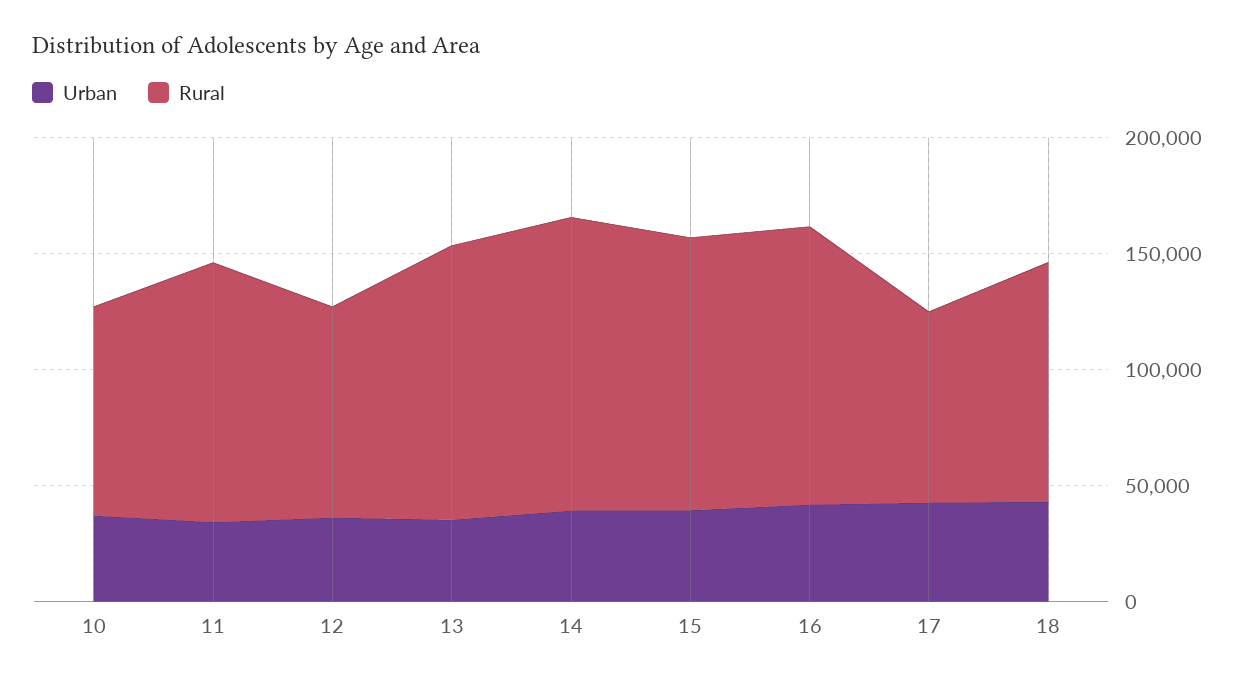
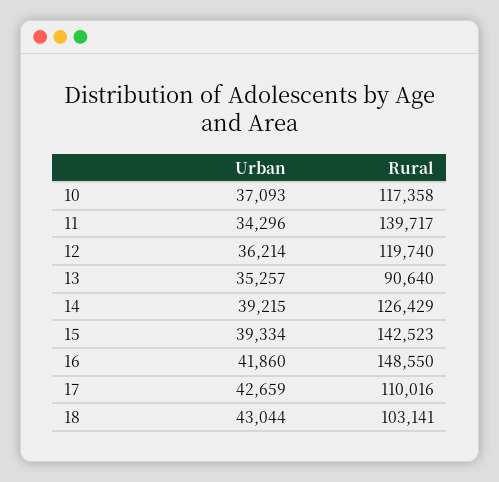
  {
    "Urban": {
      "10": 37093,
      "11": 34296,
      "12": 36214,
      "13": 35257,
      "14": 39215,
      "15": 39334,
      "16": 41860,
      "17": 42659,
      "18": 43044
    },
    "Rural": {
-     "10": 90000,
+     "10": 117358,
-     "11": 110000,
+     "11": 139717,
-     "12": 90000,
+     "12": 119740,
-     "13": 120000,
+     "13": 90640,
      "14": 126429,
-     "15": 120000,
+     "15": 142523,
-     "16": 120000,
+     "16": 148550,
-     "17": 80000,
+     "17": 110016,
      "18": 103141
    }
  }

